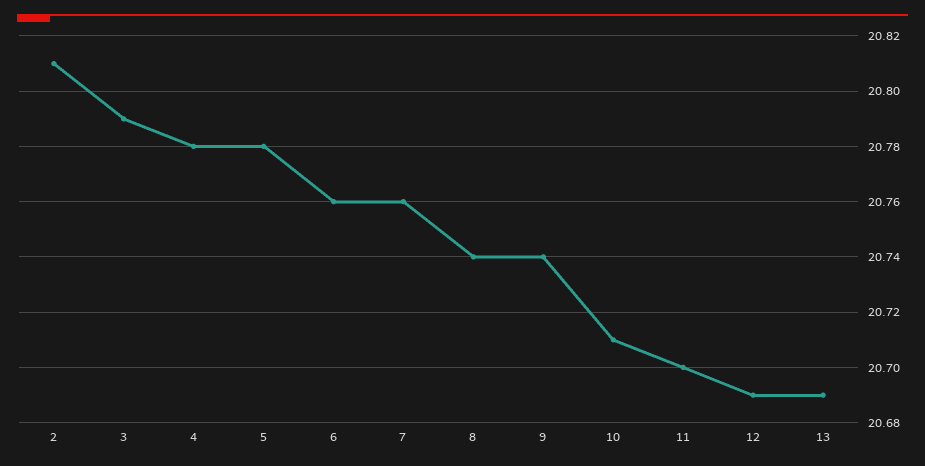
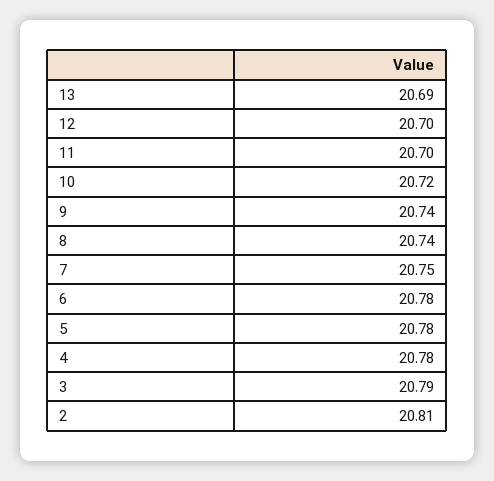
  {
    "2": 20.81,
    "3": 20.79,
    "4": 20.78,
    "5": 20.78,
-   "6": 20.76,
+   "6": 20.78,
-   "7": 20.76,
+   "7": 20.75,
    "8": 20.74,
    "9": 20.74,
-   "10": 20.71,
+   "10": 20.72,
    "11": 20.7,
-   "12": 20.69,
+   "12": 20.7,
    "13": 20.69
  }

